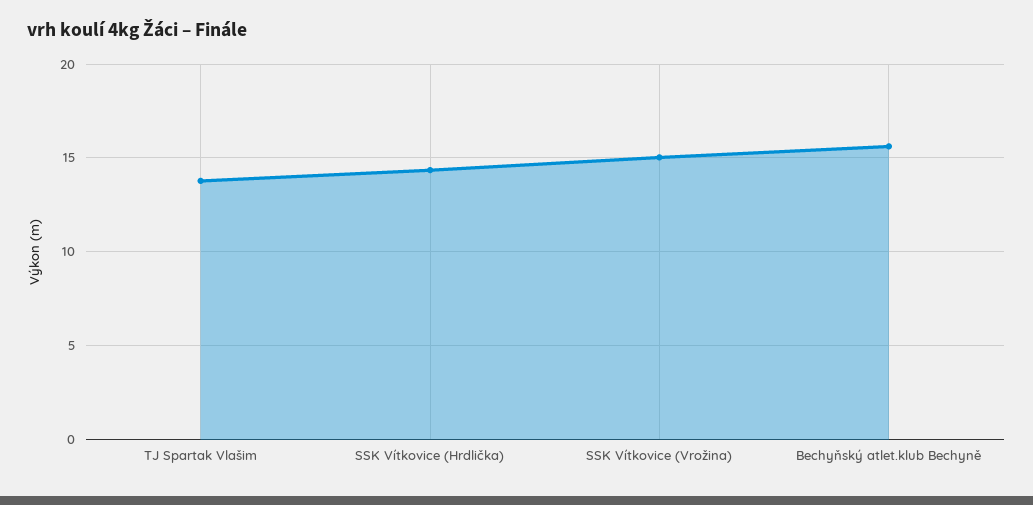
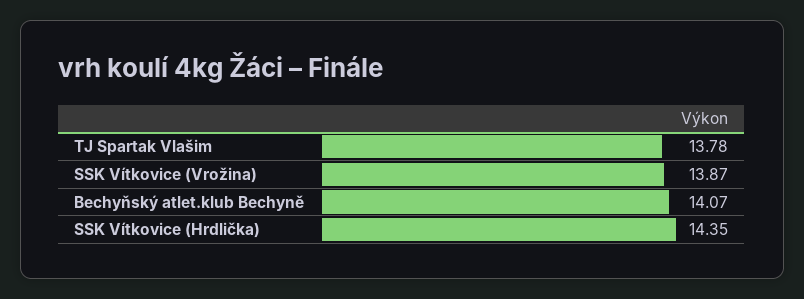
  {
    "TJ Spartak Vlašim": 13.78,
    "SSK Vítkovice (Hrdlička)": 14.35,
-   "SSK Vítkovice (Vrožina)": 15,
+   "SSK Vítkovice (Vrožina)": 13.87,
-   "Bechyňský atlet.klub Bechyně": 15.5
+   "Bechyňský atlet.klub Bechyně": 14.07
  }

